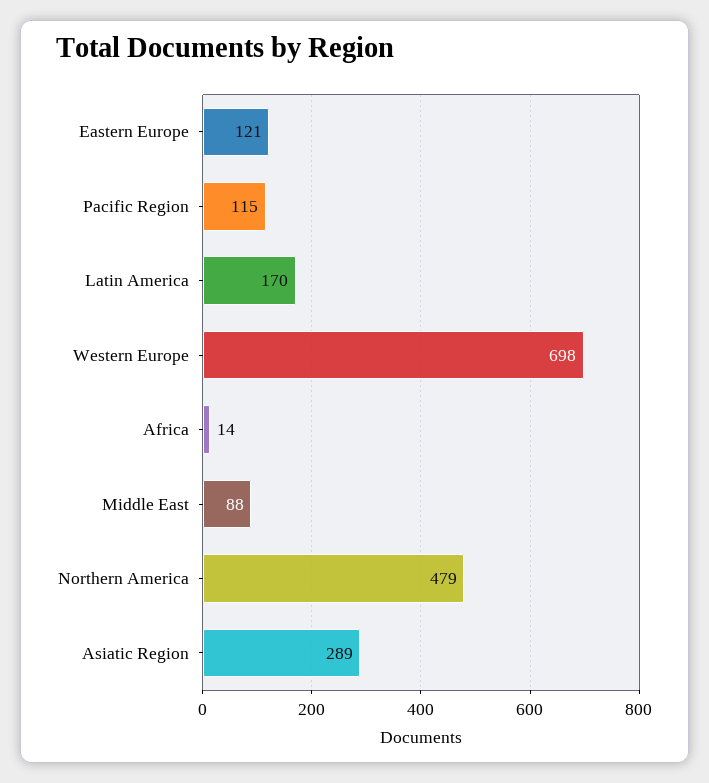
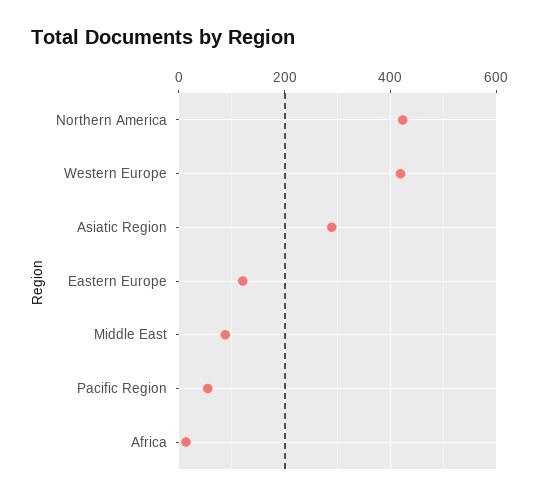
  {
    "Eastern Europe": 121,
-   "Pacific Region": 115,
+   "Pacific Region": 60,
-   "Latin America": 170,
-   "Western Europe": 698,
+   "Western Europe": 420,
    "Africa": 14,
    "Middle East": 88,
-   "Northern America": 479,
+   "Northern America": 420,
    "Asiatic Region": 289
  }

